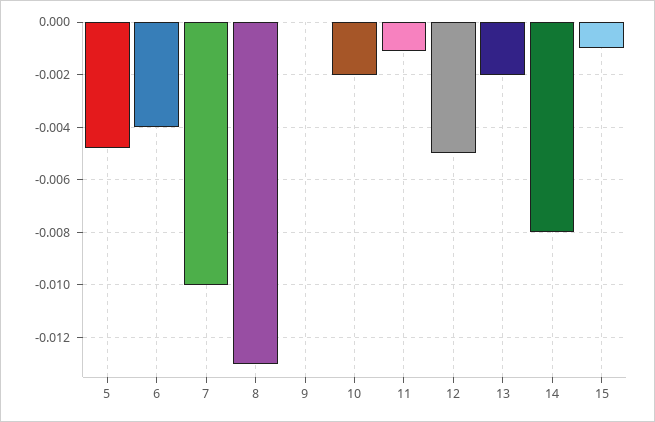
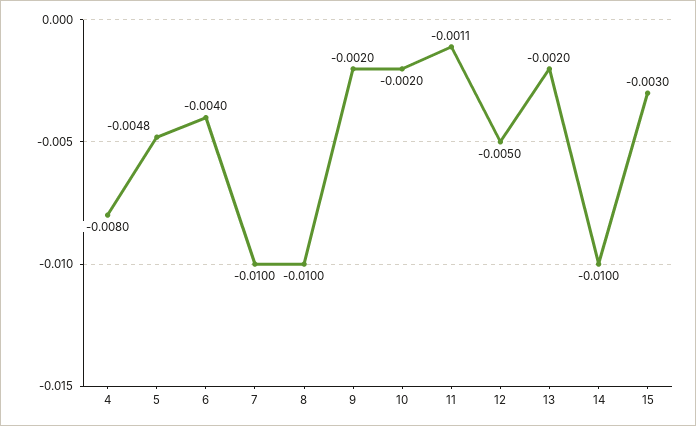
  {
    "5": -0.0048,
    "6": -0.004,
    "7": -0.01,
-   "8": -0.013,
+   "8": -0.01,
-   "9": 0,
+   "9": -0.002,
    "10": -0.002,
    "11": -0.0011,
    "12": -0.005,
    "13": -0.002,
-   "14": -0.008,
+   "14": -0.01,
-   "15": -0.001
+   "15": -0.003,
+   "4": -0.008
  }

